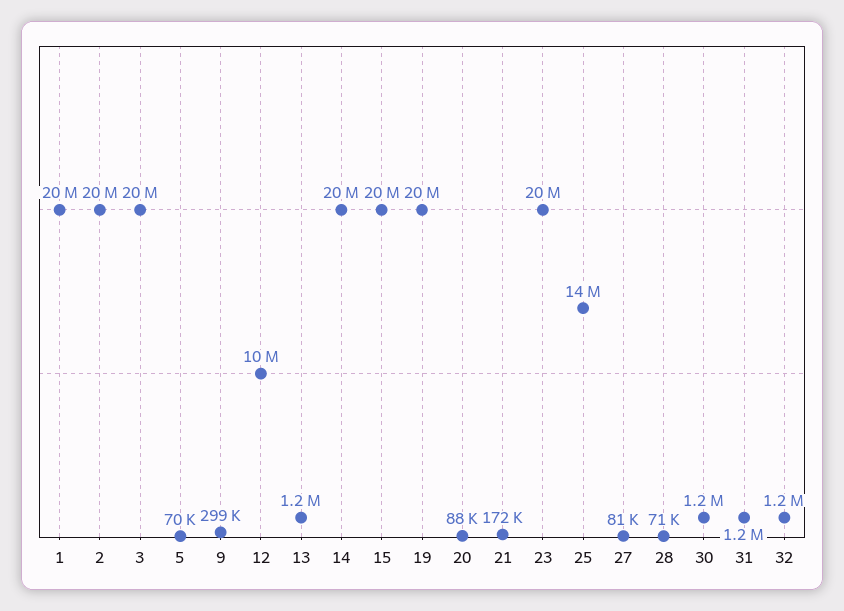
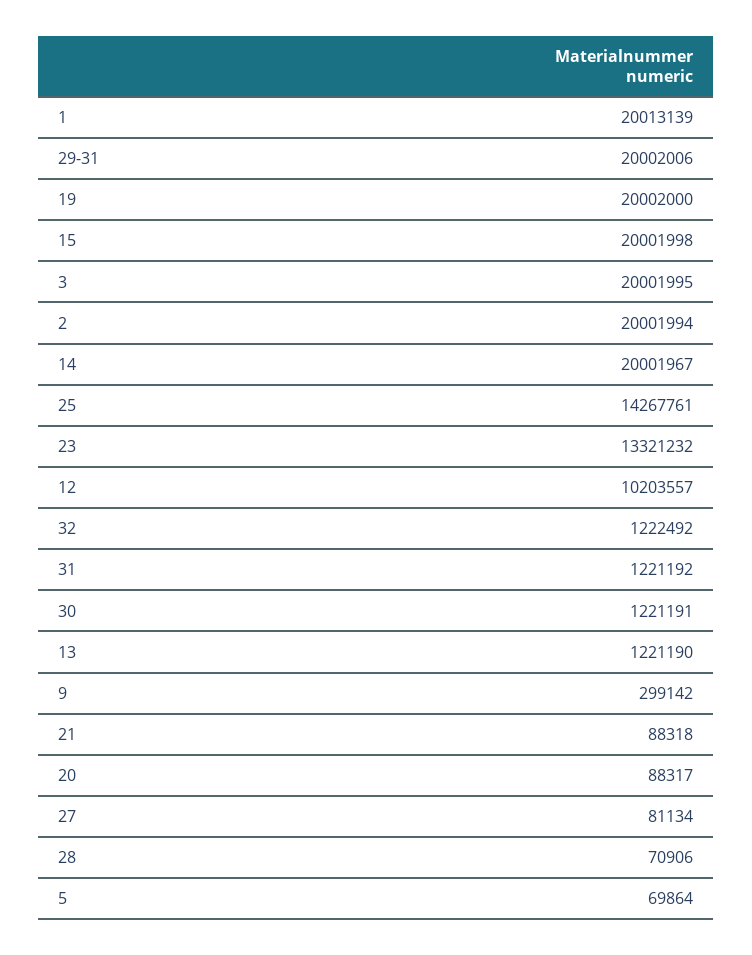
  {
    "1": 20013139,
    "2": 20001994,
    "3": 20001995,
    "5": 69864,
    "9": 299142,
    "12": 10203557,
    "13": 1221190,
    "14": 20001967,
    "15": 20001998,
    "19": 20002000,
    "20": 88317,
-   "21": 172000,
+   "21": 88318,
-   "23": 20000000,
+   "23": 13321232,
    "25": 14267761,
    "27": 81134,
    "28": 70906,
    "30": 1221191,
    "31": 1221192,
-   "32": 1222492
+   "32": 1222492,
+   "29-31": 20002006
  }

